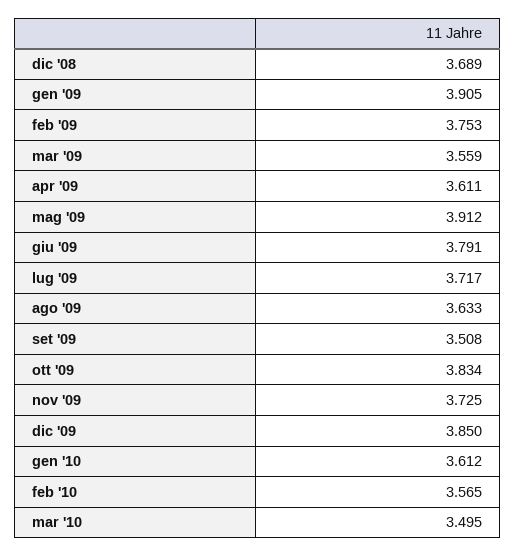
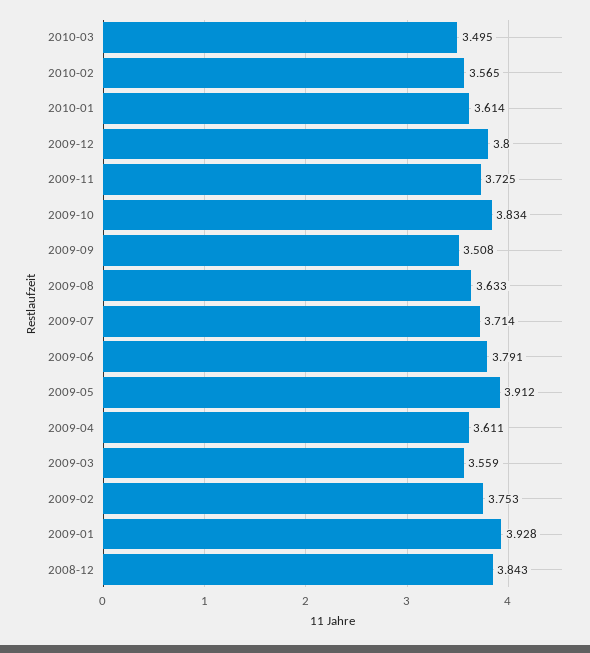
  {
-   "dic '08": 3.689,
+   "dic '08": 3.843,
-   "gen '09": 3.905,
+   "gen '09": 3.928,
    "feb '09": 3.753,
    "mar '09": 3.559,
    "apr '09": 3.611,
    "mag '09": 3.912,
    "giu '09": 3.791,
-   "lug '09": 3.717,
+   "lug '09": 3.714,
    "ago '09": 3.633,
    "set '09": 3.508,
    "ott '09": 3.834,
    "nov '09": 3.725,
-   "dic '09": 3.85,
+   "dic '09": 3.8,
-   "gen '10": 3.612,
+   "gen '10": 3.614,
    "feb '10": 3.565,
    "mar '10": 3.495
  }

